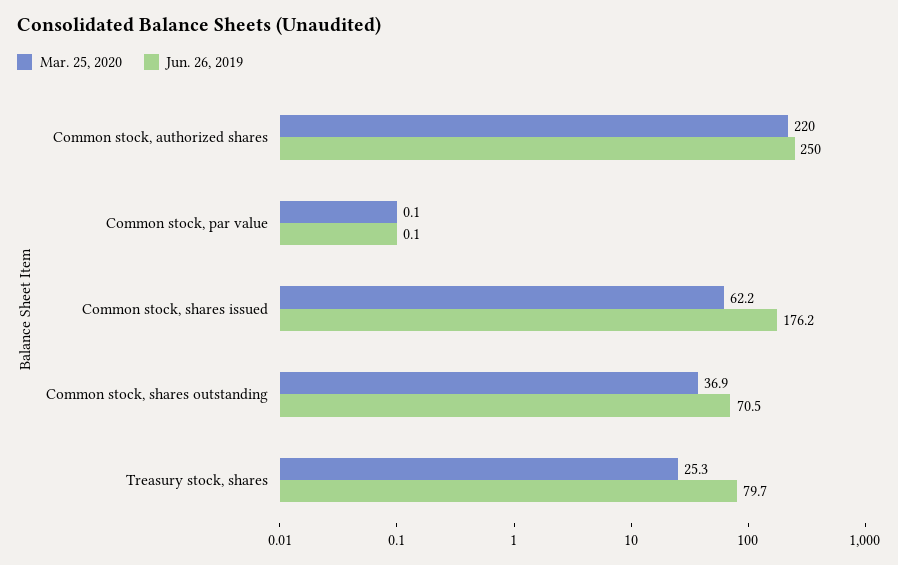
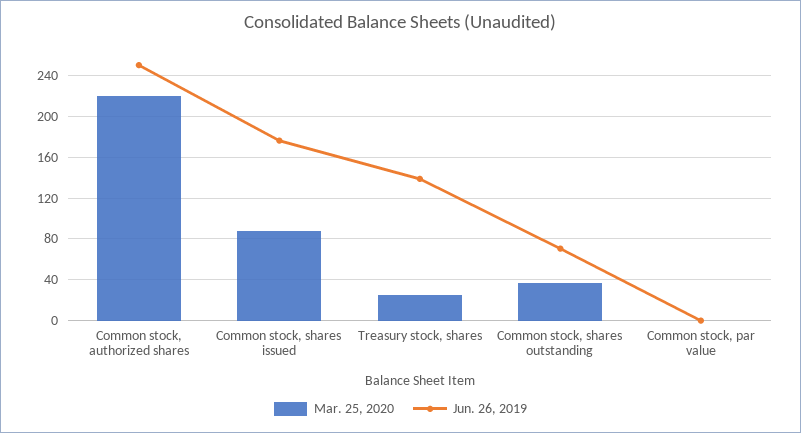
  {
    "Mar. 25, 2020": {
      "Common stock, authorized shares": 220,
      "Common stock, par value": 0.1,
-     "Common stock, shares issued": 62.2,
+     "Common stock, shares issued": 90,
      "Common stock, shares outstanding": 36.9,
      "Treasury stock, shares": 25.3
    },
    "Jun. 26, 2019": {
      "Common stock, authorized shares": 250,
      "Common stock, par value": 0.1,
      "Common stock, shares issued": 176.2,
      "Common stock, shares outstanding": 70.5,
-     "Treasury stock, shares": 79.7
+     "Treasury stock, shares": 140
    }
  }

